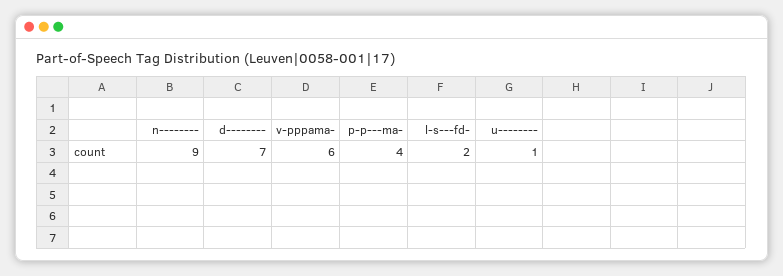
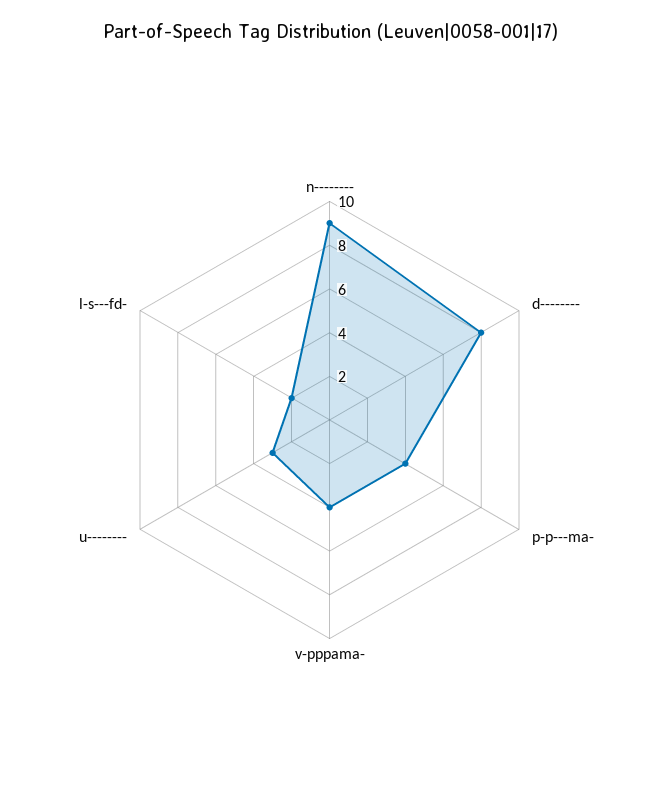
  {
    "n--------": 9,
-   "d--------": 7,
+   "d--------": 8,
-   "v-pppama-": 6,
+   "v-pppama-": 4,
    "p-p---ma-": 4,
    "l-s---fd-": 2,
-   "u--------": 1
+   "u--------": 3
  }

